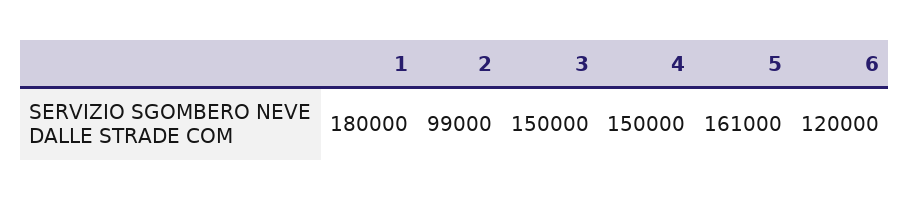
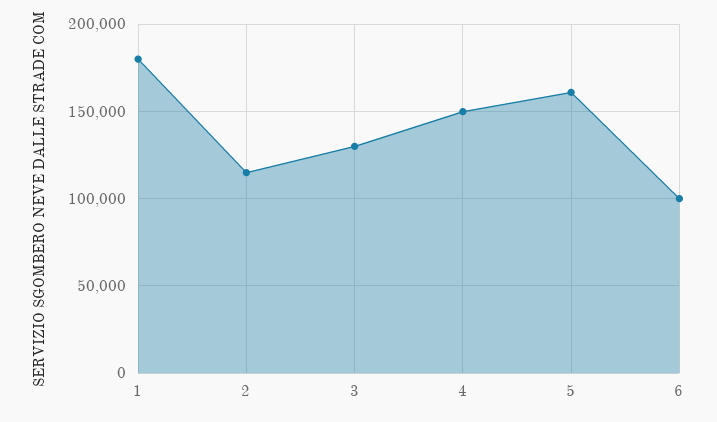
  {
    "1": 180000,
-   "2": 99000,
+   "2": 115000,
-   "3": 150000,
+   "3": 130000,
    "4": 150000,
    "5": 161000,
-   "6": 120000
+   "6": 100000
  }

